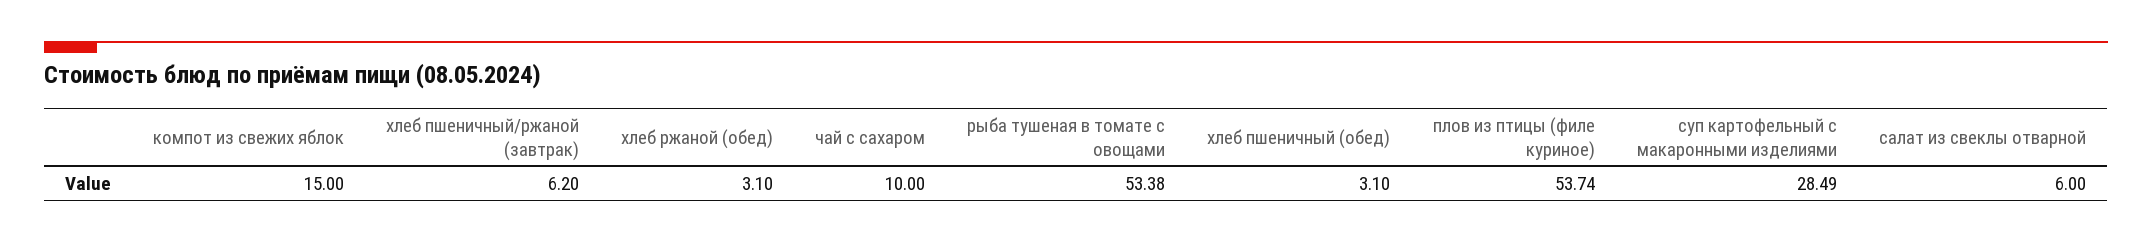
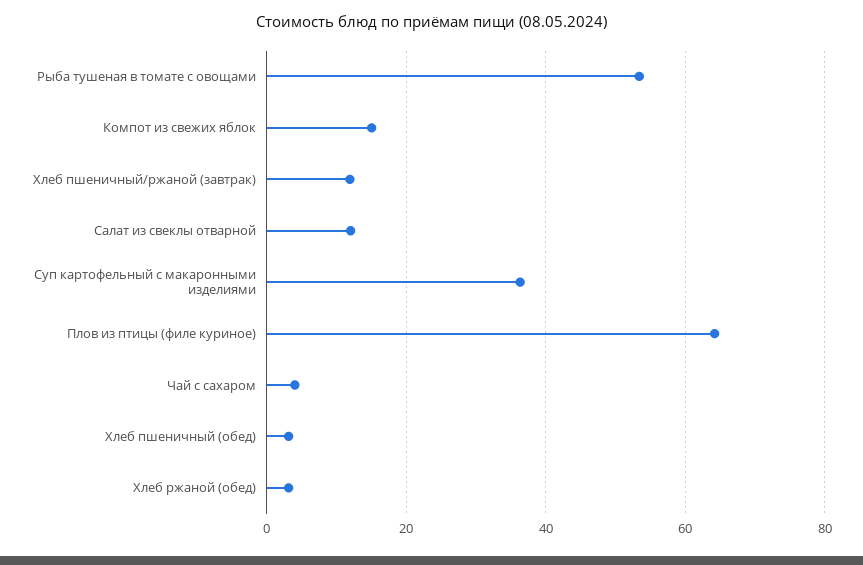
  {
    "компот из свежих яблок": 15,
-   "хлеб пшеничный/ржаной (завтрак)": 6.2,
+   "хлеб пшеничный/ржаной (завтрак)": 12,
    "хлеб ржаной (обед)": 3.1,
-   "чай с сахаром": 10,
+   "чай с сахаром": 4,
    "рыба тушеная в томате с овощами": 53.38,
    "хлеб пшеничный (обед)": 3.1,
-   "плов из птицы (филе куриное)": 53.74,
+   "плов из птицы (филе куриное)": 64,
-   "суп картофельный с макаронными изделиями": 28.49,
+   "суп картофельный с макаронными изделиями": 36,
-   "салат из свеклы отварной": 6
+   "салат из свеклы отварной": 12
  }

